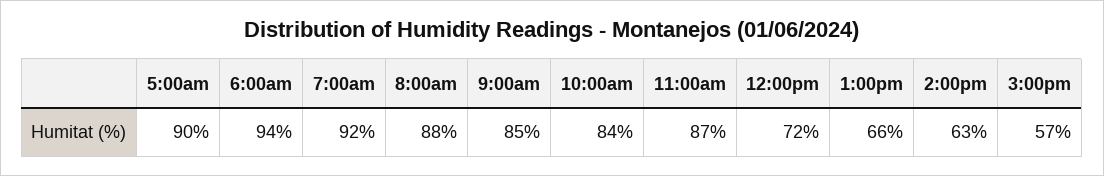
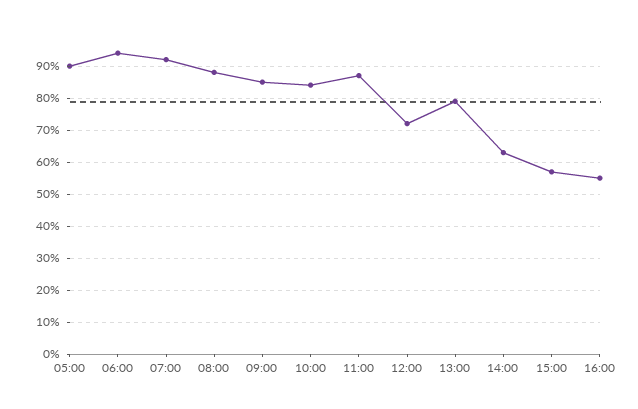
  {
    "5:00am": 90,
    "6:00am": 94,
    "7:00am": 92,
    "8:00am": 88,
    "9:00am": 85,
    "10:00am": 84,
    "11:00am": 87,
    "12:00pm": 72,
-   "1:00pm": 66,
+   "1:00pm": 80,
    "2:00pm": 63,
-   "3:00pm": 57
+   "3:00pm": 57,
+   "16:00": 55
  }

